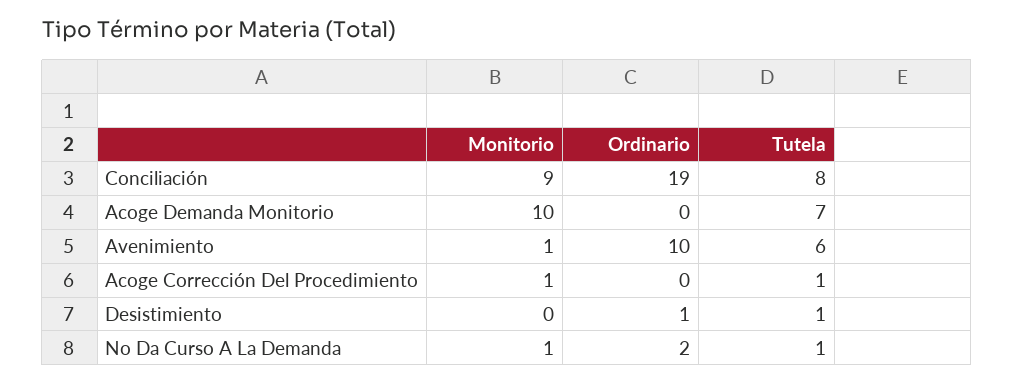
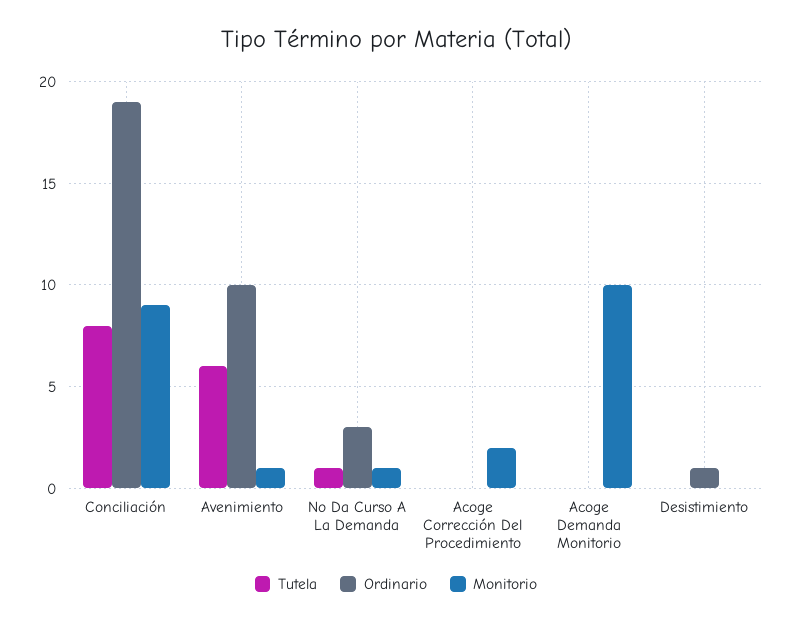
  {
    "Monitorio": {
      "Conciliación": 9,
      "Acoge Demanda Monitorio": 10,
      "Avenimiento": 1,
-     "Acoge Corrección Del Procedimiento": 1,
+     "Acoge Corrección Del Procedimiento": 2,
      "Desistimiento": 0,
      "No Da Curso A La Demanda": 1
    },
    "Ordinario": {
      "Conciliación": 19,
      "Acoge Demanda Monitorio": 0,
      "Avenimiento": 10,
      "Acoge Corrección Del Procedimiento": 0,
      "Desistimiento": 1,
-     "No Da Curso A La Demanda": 2
+     "No Da Curso A La Demanda": 3
    },
    "Tutela": {
      "Conciliación": 8,
-     "Acoge Demanda Monitorio": 7,
+     "Acoge Demanda Monitorio": 0,
      "Avenimiento": 6,
-     "Acoge Corrección Del Procedimiento": 1,
+     "Acoge Corrección Del Procedimiento": 0,
-     "Desistimiento": 1,
+     "Desistimiento": 0,
      "No Da Curso A La Demanda": 1
    }
  }

